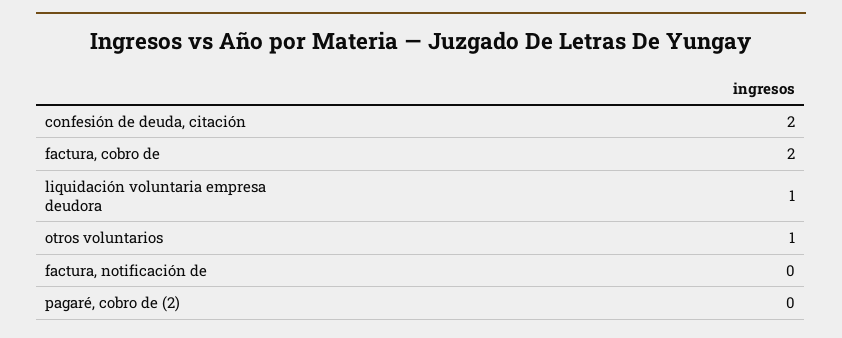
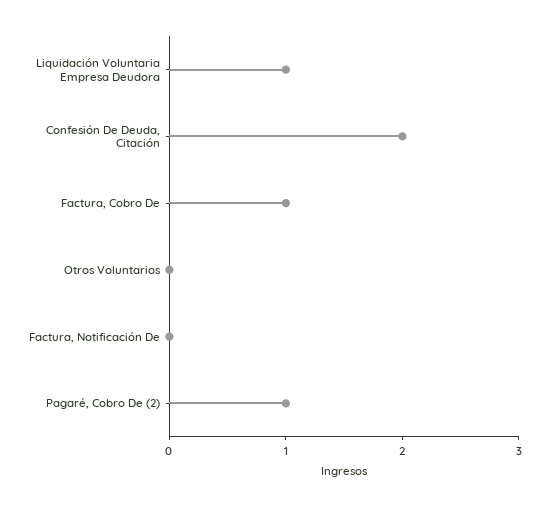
  {
    "confesión de deuda, citación": 2,
-   "factura, cobro de": 2,
+   "factura, cobro de": 1,
    "liquidación voluntaria empresa deudora": 1,
-   "otros voluntarios": 1,
+   "otros voluntarios": 0,
    "factura, notificación de": 0,
-   "pagaré, cobro de (2)": 0
+   "pagaré, cobro de (2)": 1
  }

